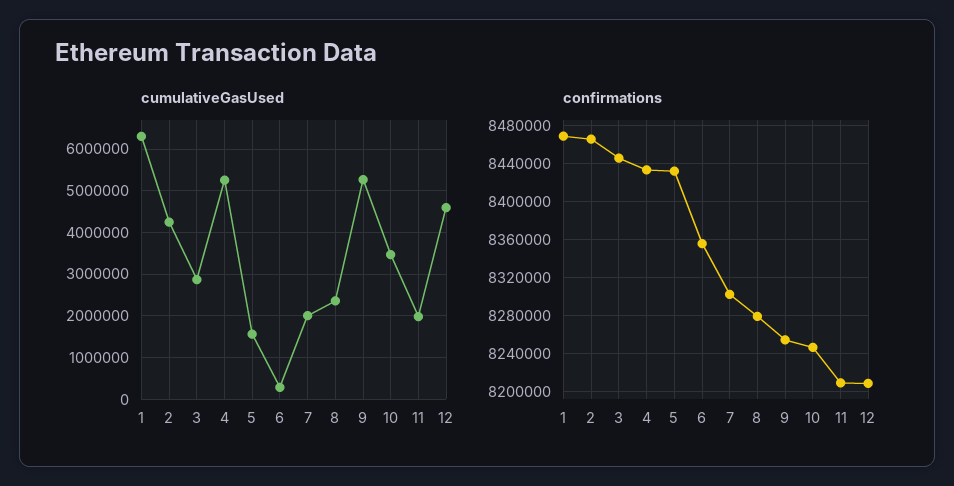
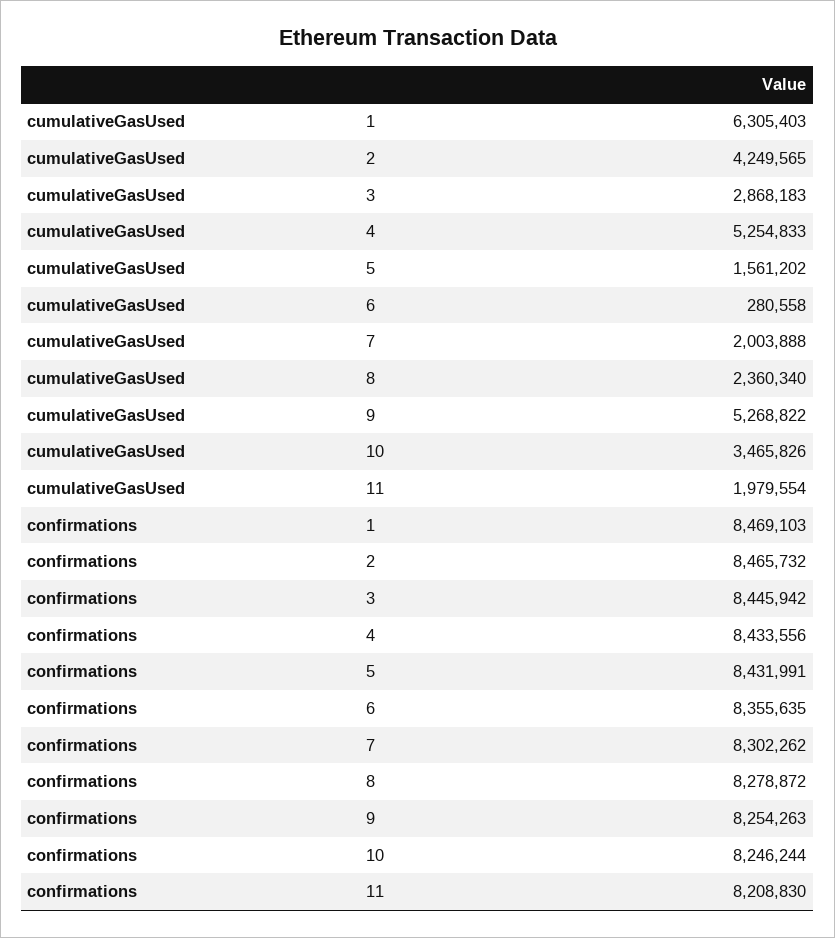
  {
    "cumulativeGasUsed": {
      "1": 6305403,
      "2": 4249565,
      "3": 2868183,
      "4": 5254833,
      "5": 1561202,
      "6": 280558,
      "7": 2003888,
      "8": 2360340,
      "9": 5268822,
      "10": 3465826,
-     "11": 1979554,
+     "11": 1979554
-     "12": 4600000
    },
    "confirmations": {
      "1": 8469103,
      "2": 8465732,
      "3": 8445942,
      "4": 8433556,
      "5": 8431991,
      "6": 8355635,
      "7": 8302262,
      "8": 8278872,
      "9": 8254263,
      "10": 8246244,
-     "11": 8208830,
+     "11": 8208830
-     "12": 8210000
    }
  }

